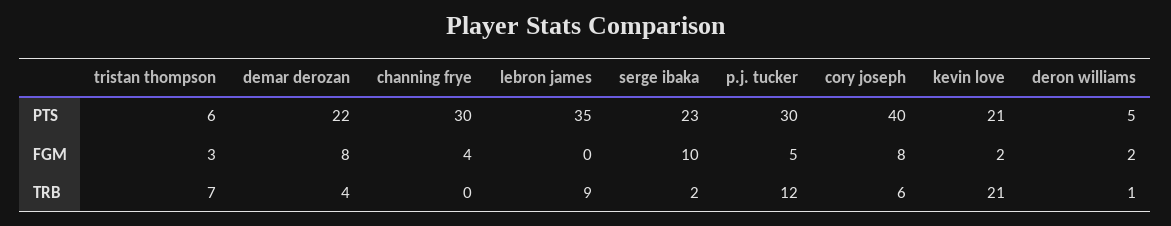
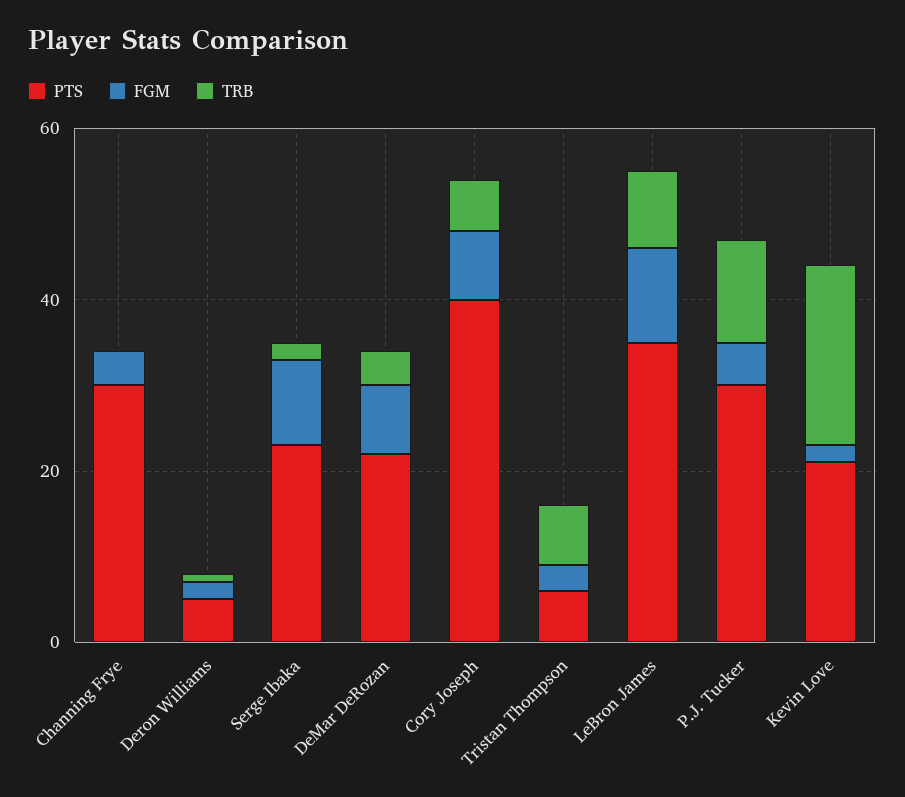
  {
    "PTS": {
      "tristan thompson": 6,
      "demar derozan": 22,
      "channing frye": 30,
      "lebron james": 35,
      "serge ibaka": 23,
      "p.j. tucker": 30,
      "cory joseph": 40,
      "kevin love": 21,
      "deron williams": 5
    },
    "FGM": {
      "tristan thompson": 3,
      "demar derozan": 8,
      "channing frye": 4,
-     "lebron james": 0,
+     "lebron james": 10,
      "serge ibaka": 10,
      "p.j. tucker": 5,
      "cory joseph": 8,
      "kevin love": 2,
      "deron williams": 2
    },
    "TRB": {
      "tristan thompson": 7,
      "demar derozan": 4,
      "channing frye": 0,
      "lebron james": 9,
      "serge ibaka": 2,
      "p.j. tucker": 12,
      "cory joseph": 6,
      "kevin love": 21,
      "deron williams": 1
    }
  }

